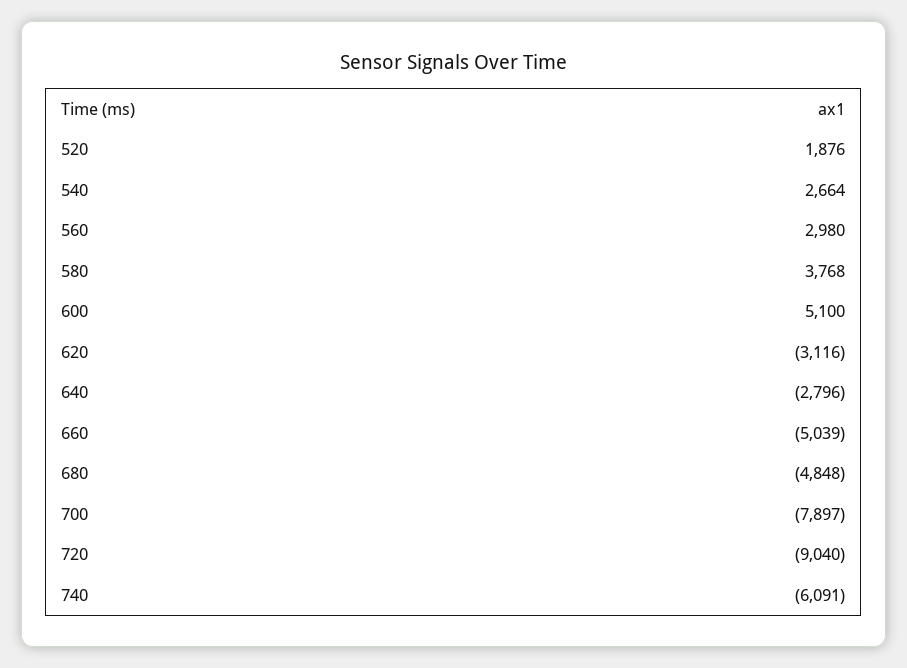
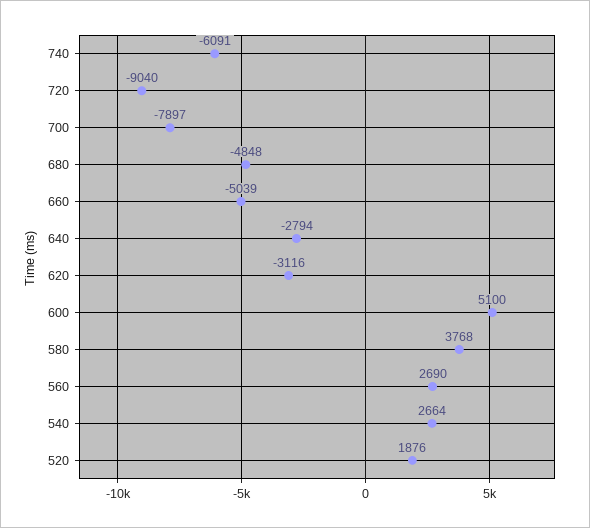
  {
    "520": 1876,
    "540": 2664,
-   "560": 2980,
+   "560": 2690,
    "580": 3768,
    "600": 5100,
    "620": -3116,
-   "640": -2796,
+   "640": -2794,
    "660": -5039,
    "680": -4848,
    "700": -7897,
    "720": -9040,
    "740": -6091
  }

